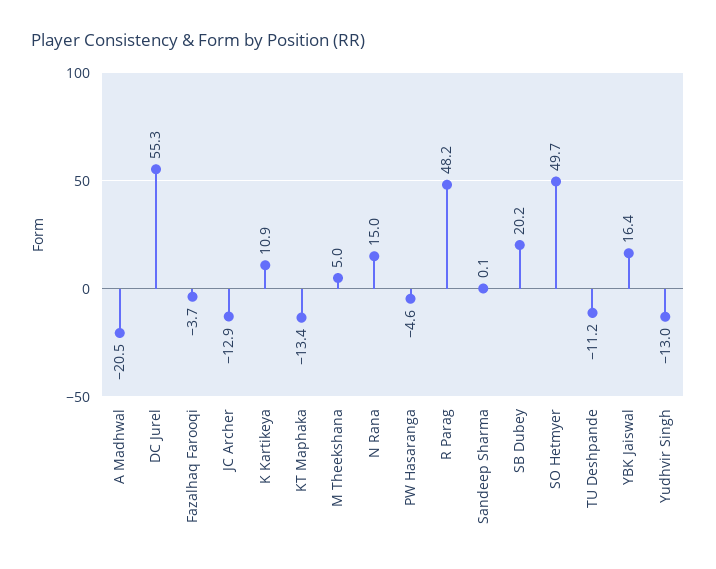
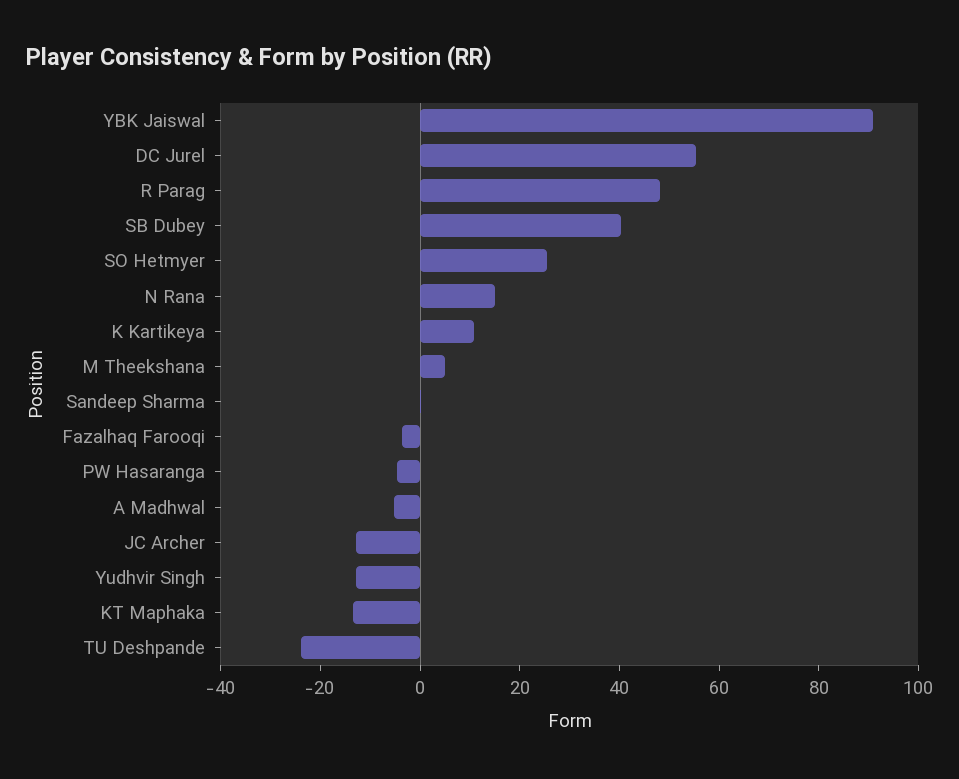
  {
-   "A Madhwal": -20.5,
+   "A Madhwal": -5,
    "DC Jurel": 55.3,
    "Fazalhaq Farooqi": -3.7,
    "JC Archer": -12.9,
    "K Kartikeya": 10.9,
    "KT Maphaka": -13.4,
    "M Theekshana": 5,
    "N Rana": 15,
    "PW Hasaranga": -4.6,
    "R Parag": 48.2,
    "Sandeep Sharma": 0.1,
-   "SB Dubey": 20.2,
+   "SB Dubey": 40,
-   "SO Hetmyer": 49.7,
+   "SO Hetmyer": 25,
-   "TU Deshpande": -11.2,
+   "TU Deshpande": -25,
-   "YBK Jaiswal": 16.4,
+   "YBK Jaiswal": 90,
    "Yudhvir Singh": -13
  }

